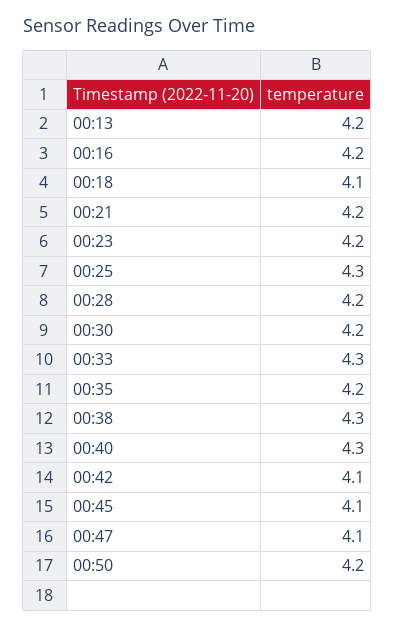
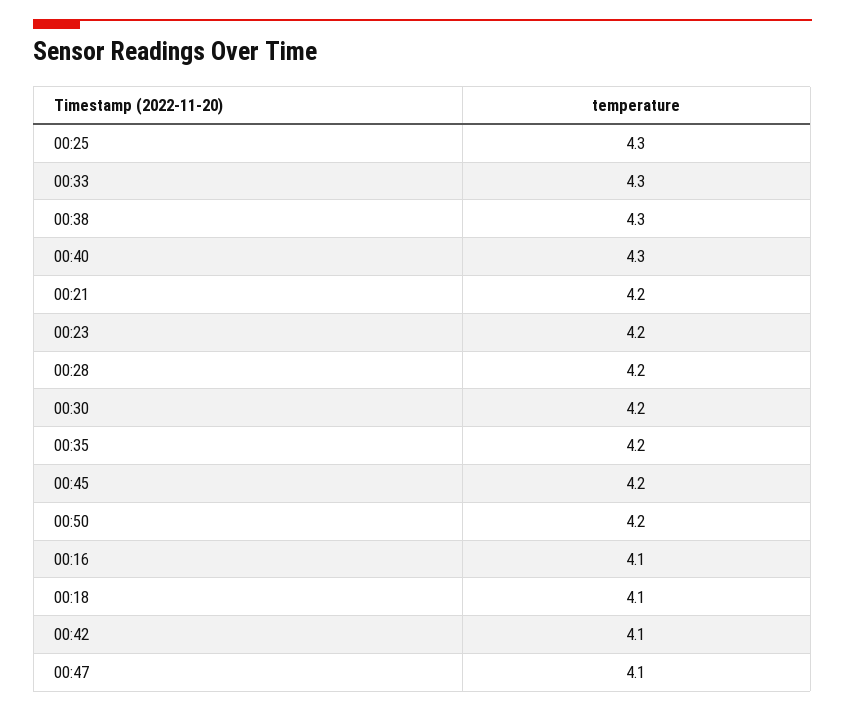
  {
-   "00:13": 4.2,
-   "00:16": 4.2,
+   "00:16": 4.1,
    "00:18": 4.1,
    "00:21": 4.2,
    "00:23": 4.2,
    "00:25": 4.3,
    "00:28": 4.2,
    "00:30": 4.2,
    "00:33": 4.3,
    "00:35": 4.2,
    "00:38": 4.3,
    "00:40": 4.3,
    "00:42": 4.1,
-   "00:45": 4.1,
+   "00:45": 4.2,
    "00:47": 4.1,
    "00:50": 4.2
  }

